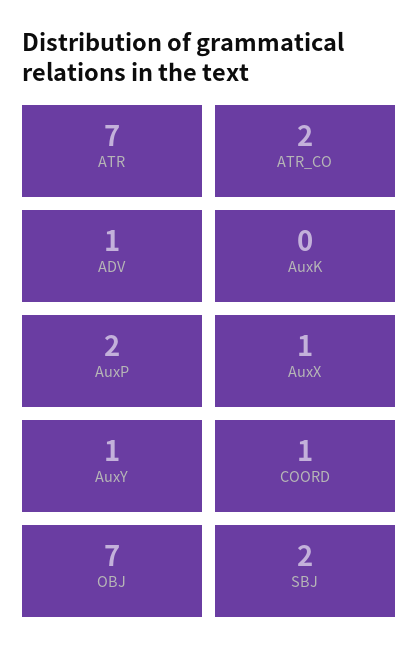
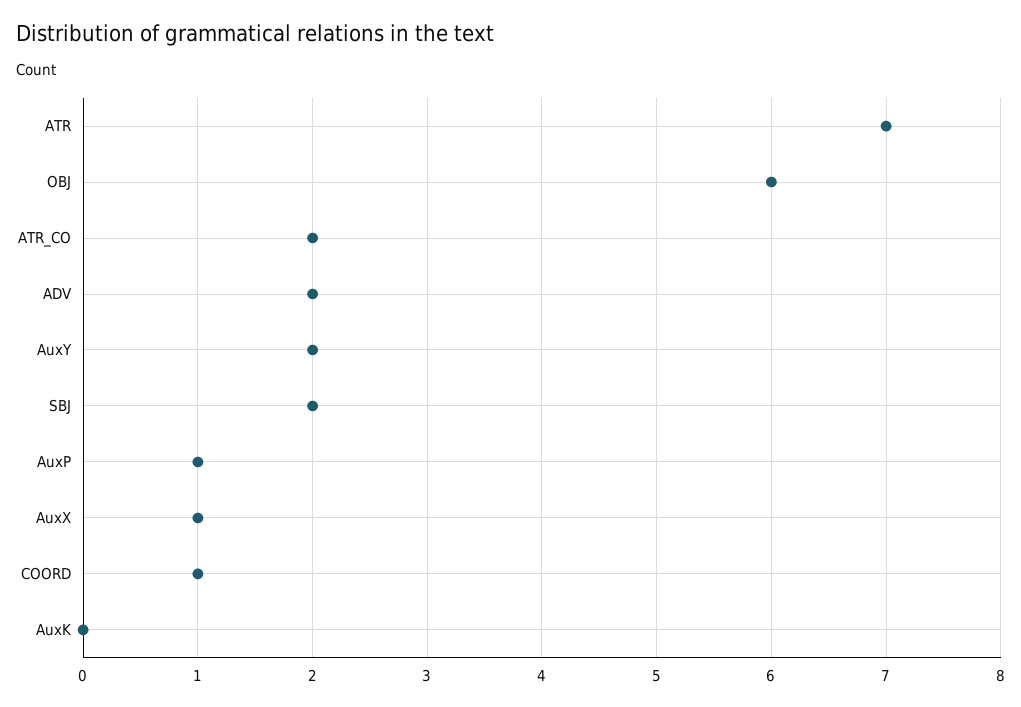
  {
    "ATR": 7,
    "ATR_CO": 2,
-   "ADV": 1,
+   "ADV": 2,
    "AuxK": 0,
-   "AuxP": 2,
+   "AuxP": 1,
    "AuxX": 1,
-   "AuxY": 1,
+   "AuxY": 2,
    "COORD": 1,
-   "OBJ": 7,
+   "OBJ": 6,
    "SBJ": 2
  }

